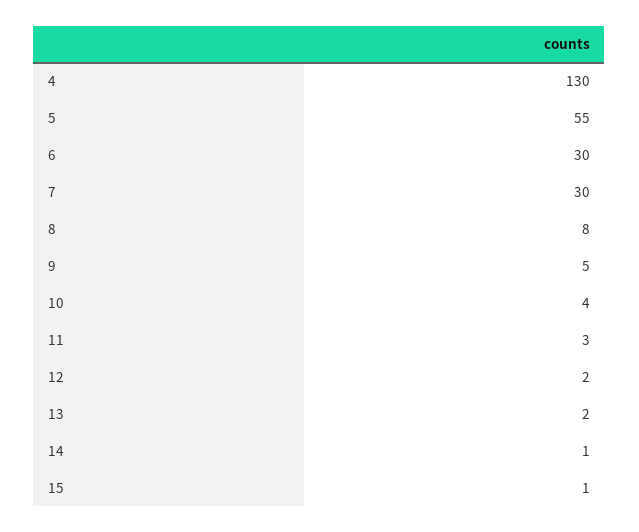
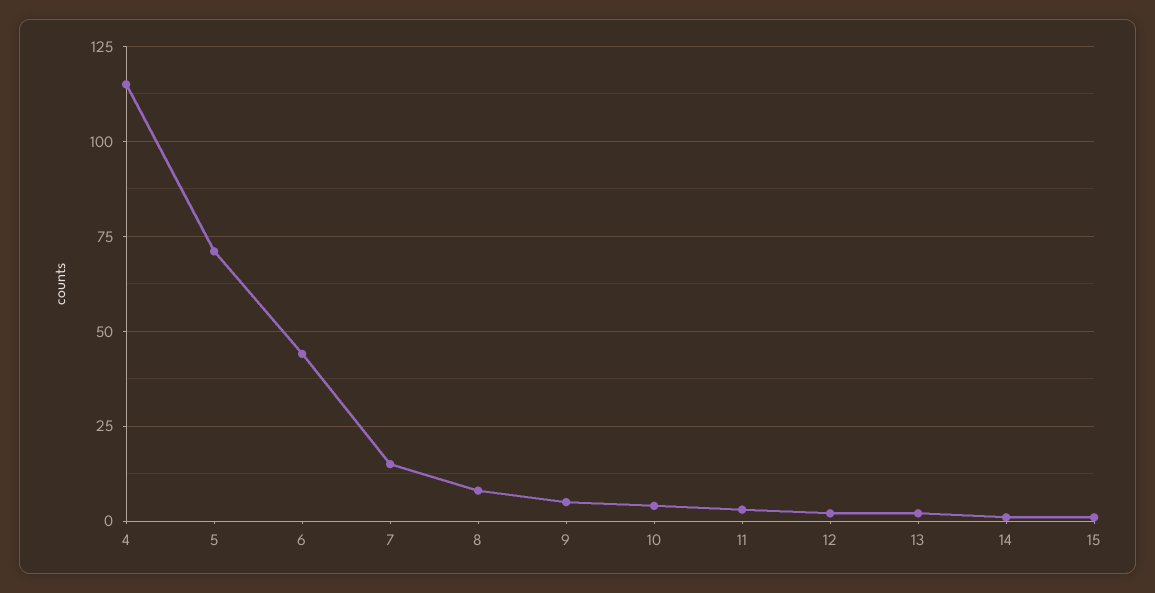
  {
-   "4": 130,
+   "4": 115,
-   "5": 55,
+   "5": 70,
-   "6": 30,
+   "6": 45,
-   "7": 30,
+   "7": 15,
    "8": 8,
    "9": 5,
    "10": 4,
    "11": 3,
    "12": 2,
    "13": 2,
    "14": 1,
    "15": 1
  }

